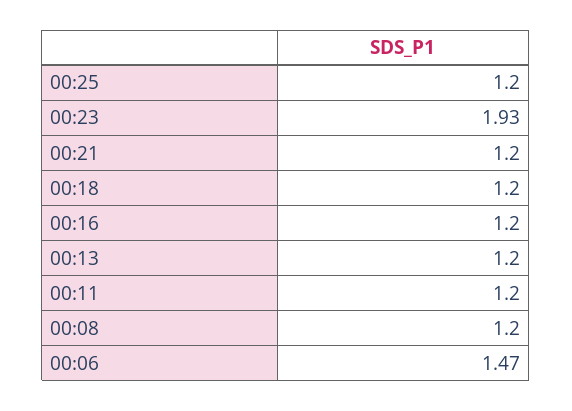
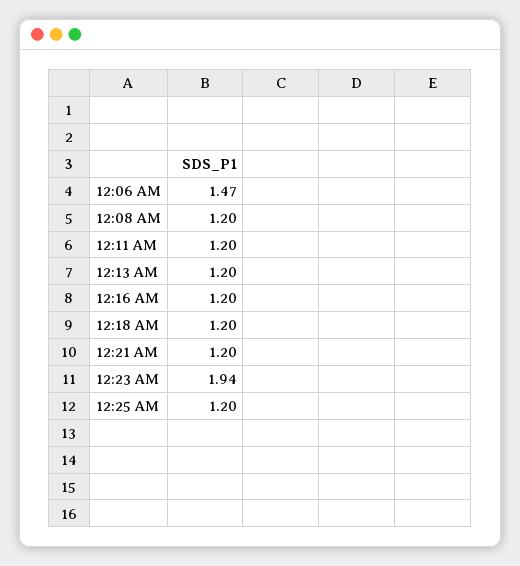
  {
    "00:25": 1.2,
-   "00:23": 1.93,
+   "00:23": 1.94,
    "00:21": 1.2,
    "00:18": 1.2,
    "00:16": 1.2,
    "00:13": 1.2,
    "00:11": 1.2,
    "00:08": 1.2,
    "00:06": 1.47
  }

